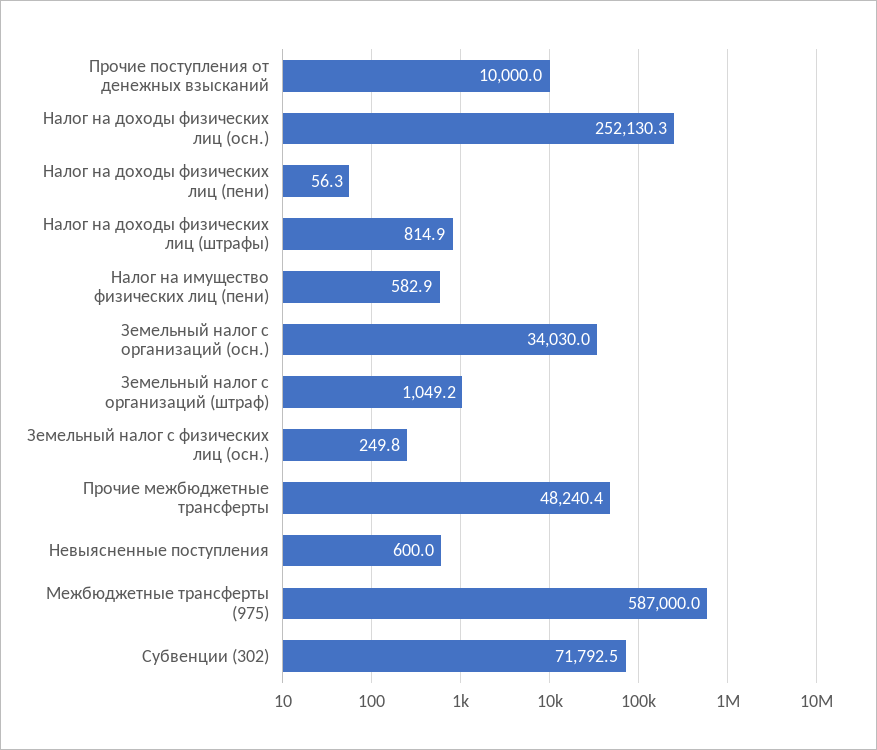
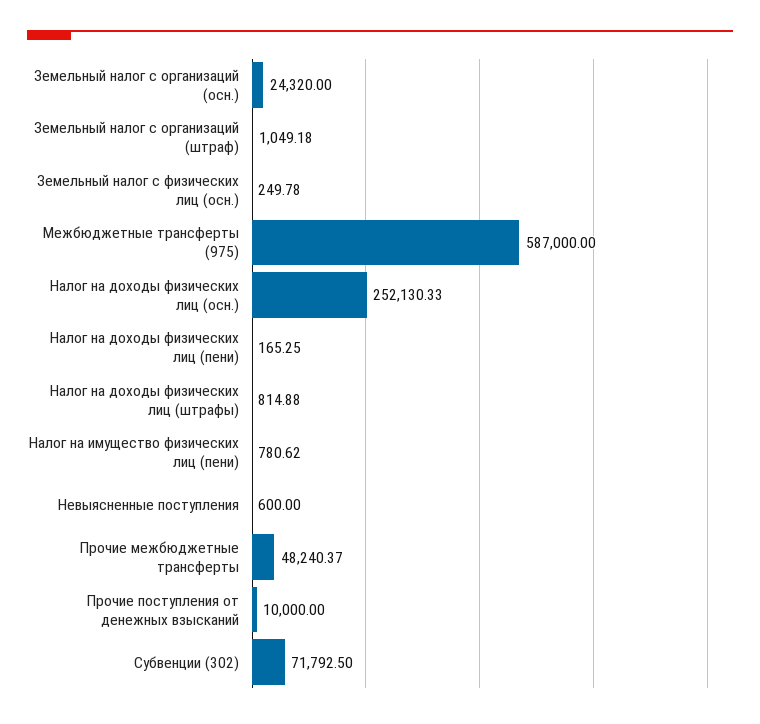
  {
    "Прочие поступления от денежных взысканий": 10000,
    "Налог на доходы физических лиц (осн.)": 252130.33,
-   "Налог на доходы физических лиц (пени)": 56.3,
+   "Налог на доходы физических лиц (пени)": 165.25,
    "Налог на доходы физических лиц (штрафы)": 814.88,
-   "Налог на имущество физических лиц (пени)": 582.9,
+   "Налог на имущество физических лиц (пени)": 780.62,
-   "Земельный налог с организаций (осн.)": 34030,
+   "Земельный налог с организаций (осн.)": 24320,
    "Земельный налог с организаций (штраф)": 1049.18,
    "Земельный налог с физических лиц (осн.)": 249.78,
    "Прочие межбюджетные трансферты": 48240.37,
    "Невыясненные поступления": 600,
    "Межбюджетные трансферты (975)": 587000,
    "Субвенции (302)": 71792.5
  }

